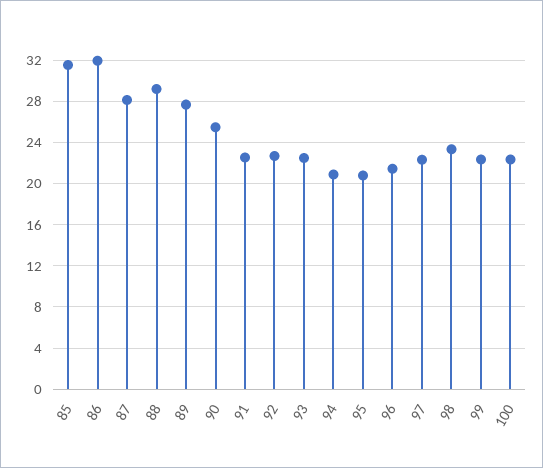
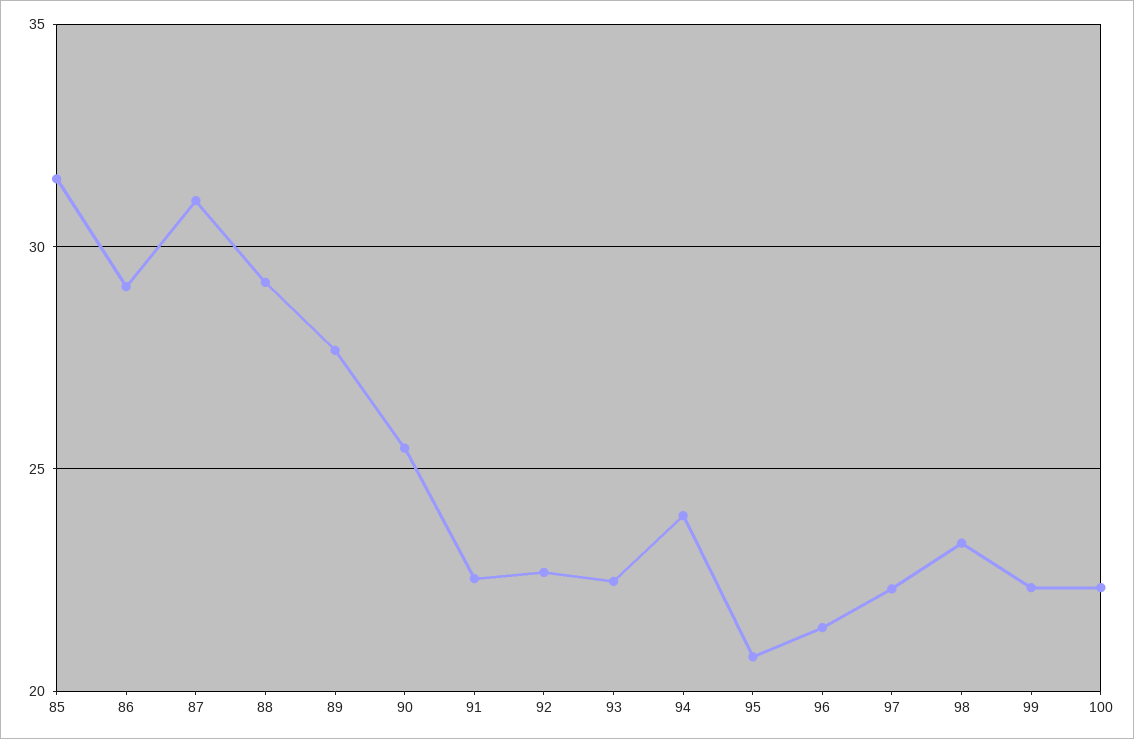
  {
    "85": 31.5,
-   "86": 32,
+   "86": 29,
-   "87": 28,
+   "87": 31,
    "88": 29,
    "89": 27.5,
    "90": 25.5,
    "91": 22.5,
    "92": 22.5,
    "93": 22.5,
-   "94": 21,
+   "94": 24,
    "95": 21,
    "96": 21.5,
    "97": 22.5,
    "98": 23.5,
    "99": 22.5,
    "100": 22.5
  }

